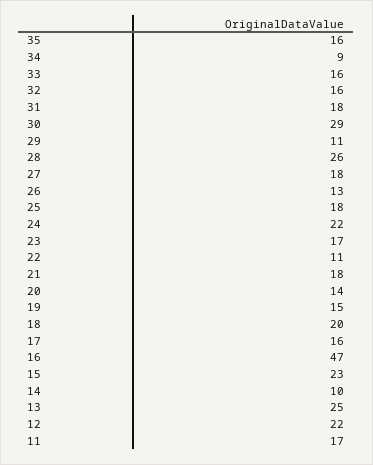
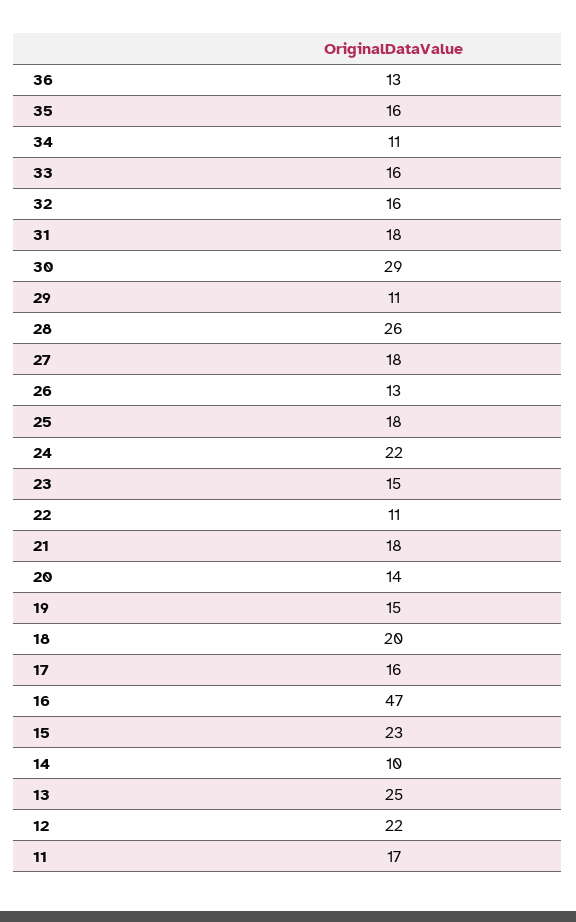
  {
    "35": 16,
-   "34": 9,
+   "34": 11,
    "33": 16,
    "32": 16,
    "31": 18,
    "30": 29,
    "29": 11,
    "28": 26,
    "27": 18,
    "26": 13,
    "25": 18,
    "24": 22,
-   "23": 17,
+   "23": 15,
    "22": 11,
    "21": 18,
    "20": 14,
    "19": 15,
    "18": 20,
    "17": 16,
    "16": 47,
    "15": 23,
    "14": 10,
    "13": 25,
    "12": 22,
-   "11": 17
+   "11": 17,
+   "36": 13
  }

